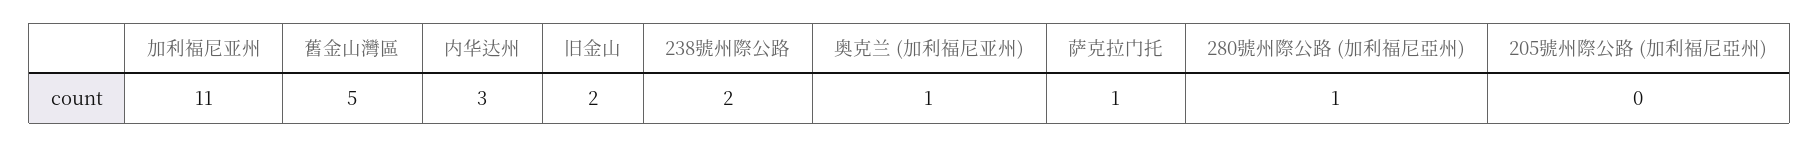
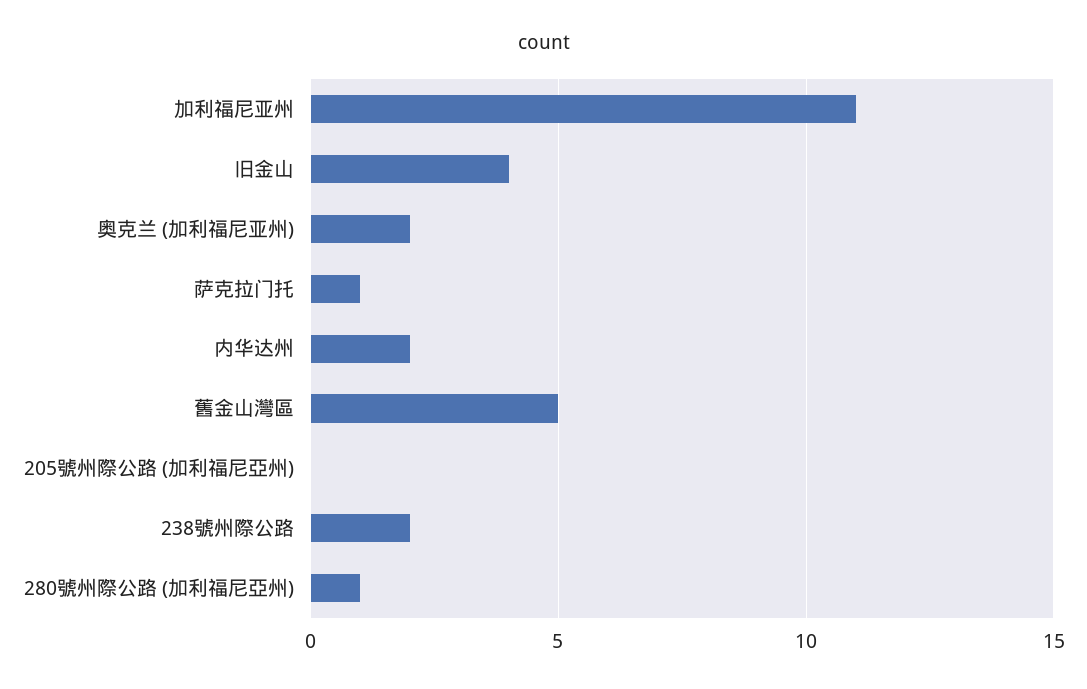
  {
    "加利福尼亚州": 11,
    "舊金山灣區": 5,
-   "内华达州": 3,
+   "内华达州": 2,
-   "旧金山": 2,
+   "旧金山": 4,
    "238號州際公路": 2,
-   "奥克兰 (加利福尼亚州)": 1,
+   "奥克兰 (加利福尼亚州)": 2,
    "萨克拉门托": 1,
    "280號州際公路 (加利福尼亞州)": 1,
    "205號州際公路 (加利福尼亞州)": 0
  }

